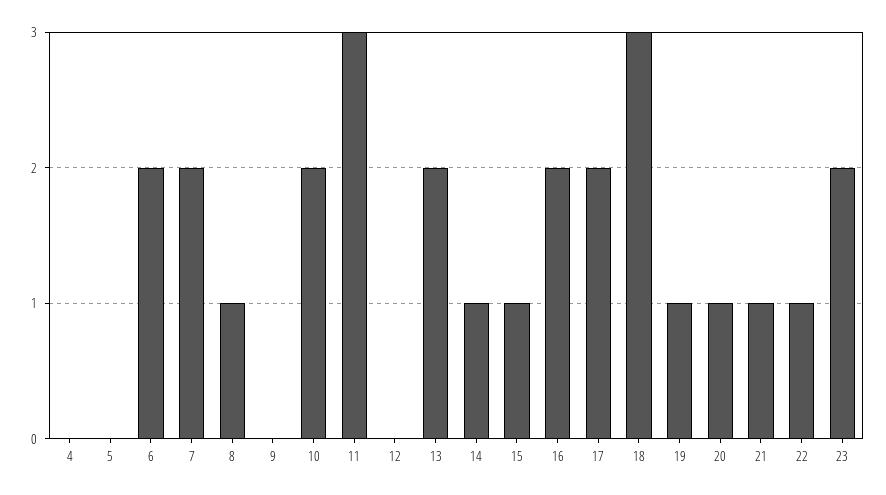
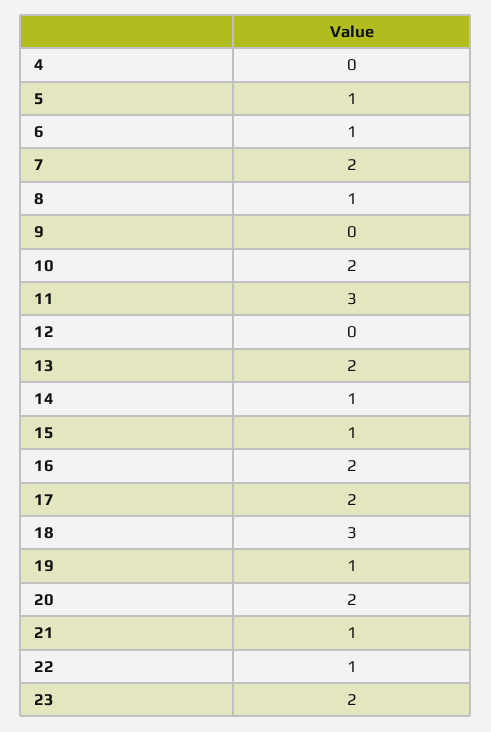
  {
    "4": 0,
-   "5": 0,
+   "5": 1,
-   "6": 2,
+   "6": 1,
    "7": 2,
    "8": 1,
    "9": 0,
    "10": 2,
    "11": 3,
    "12": 0,
    "13": 2,
    "14": 1,
    "15": 1,
    "16": 2,
    "17": 2,
    "18": 3,
    "19": 1,
-   "20": 1,
+   "20": 2,
    "21": 1,
    "22": 1,
    "23": 2
  }

